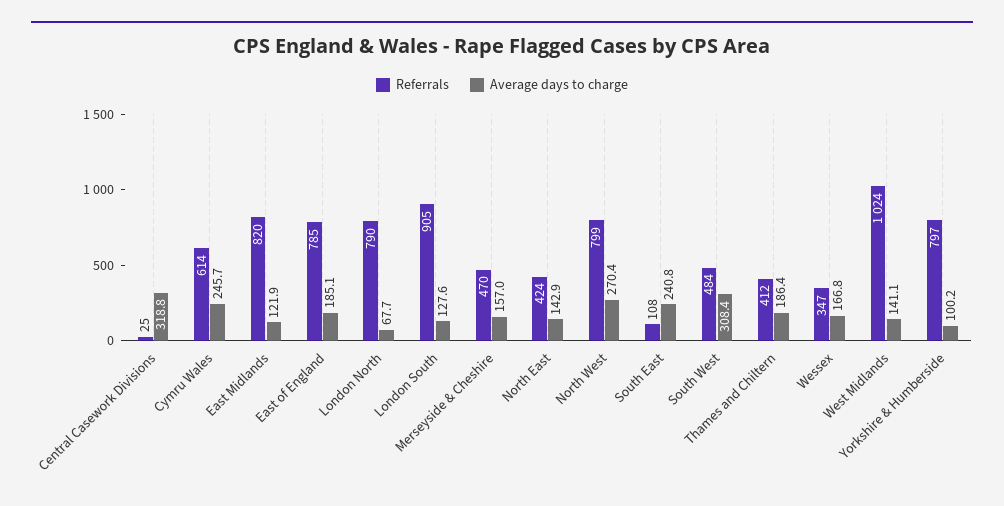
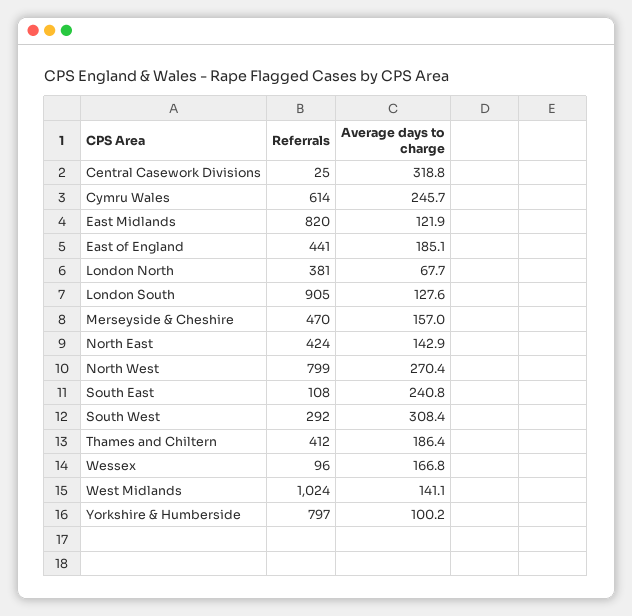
  {
    "Referrals": {
      "Central Casework Divisions": 25,
      "Cymru Wales": 614,
      "East Midlands": 820,
-     "East of England": 785,
+     "East of England": 441,
-     "London North": 790,
+     "London North": 381,
      "London South": 905,
      "Merseyside & Cheshire": 470,
      "North East": 424,
      "North West": 799,
      "South East": 108,
-     "South West": 484,
+     "South West": 292,
      "Thames and Chiltern": 412,
-     "Wessex": 347,
+     "Wessex": 96,
      "West Midlands": 1024,
      "Yorkshire & Humberside": 797
    },
    "Average days to charge": {
      "Central Casework Divisions": 318.8,
      "Cymru Wales": 245.7,
      "East Midlands": 121.9,
      "East of England": 185.1,
      "London North": 67.7,
      "London South": 127.6,
      "Merseyside & Cheshire": 157,
      "North East": 142.9,
      "North West": 270.4,
      "South East": 240.8,
      "South West": 308.4,
      "Thames and Chiltern": 186.4,
      "Wessex": 166.8,
      "West Midlands": 141.1,
      "Yorkshire & Humberside": 100.2
    }
  }

